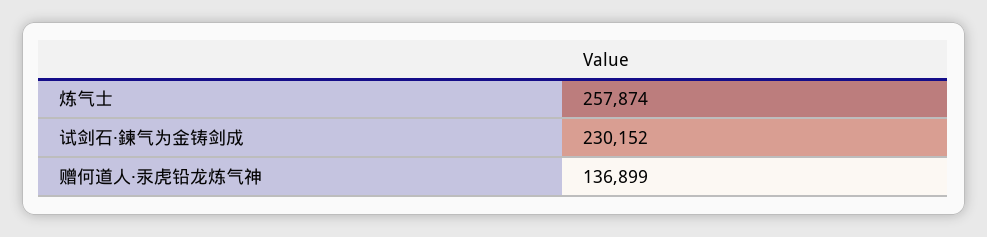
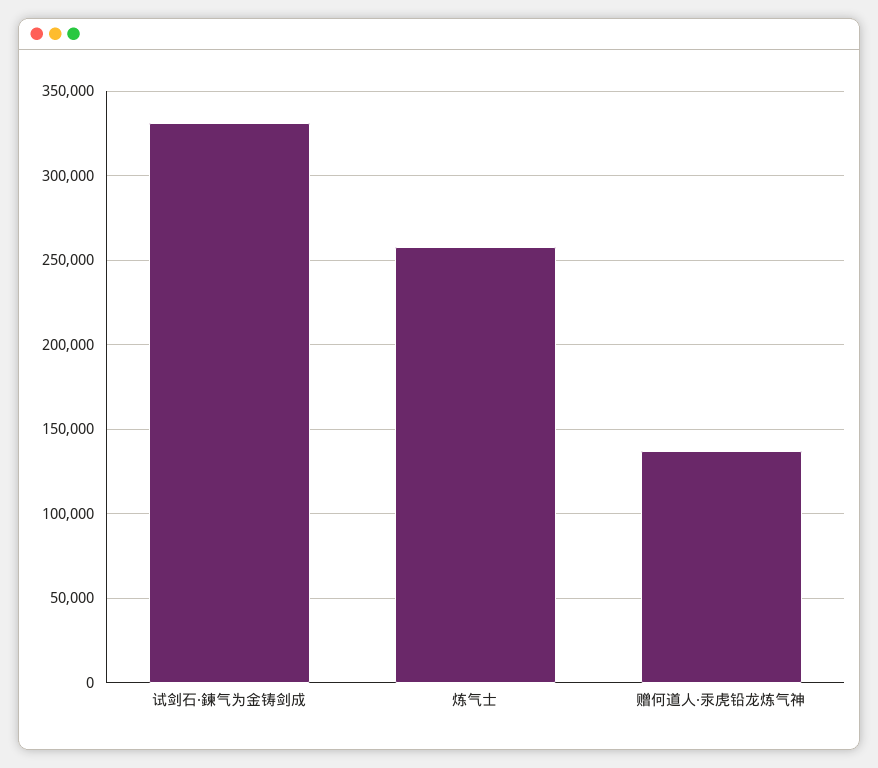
  {
    "炼气士": 257874,
-   "试剑石·鍊气为金铸剑成": 230152,
+   "试剑石·鍊气为金铸剑成": 330000,
    "赠何道人·汞虎铅龙炼气神": 136899
  }

